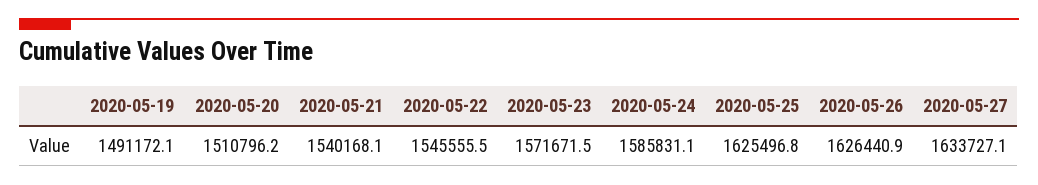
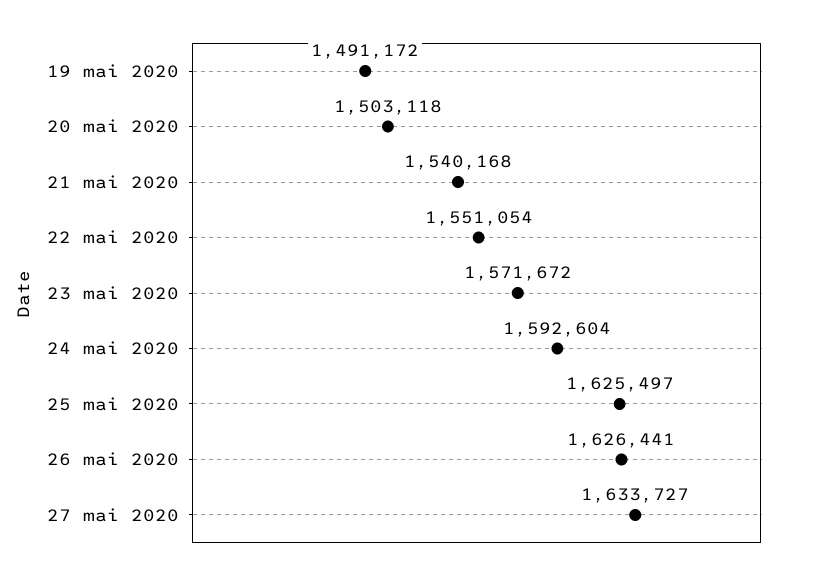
  {
    "2020-05-19": 1491172.1,
-   "2020-05-20": 1510796.2,
+   "2020-05-20": 1503118,
    "2020-05-21": 1540168.1,
-   "2020-05-22": 1545555.5,
+   "2020-05-22": 1551054,
    "2020-05-23": 1571671.5,
-   "2020-05-24": 1585831.1,
+   "2020-05-24": 1592604,
    "2020-05-25": 1625496.8,
    "2020-05-26": 1626440.9,
    "2020-05-27": 1633727.1
  }

